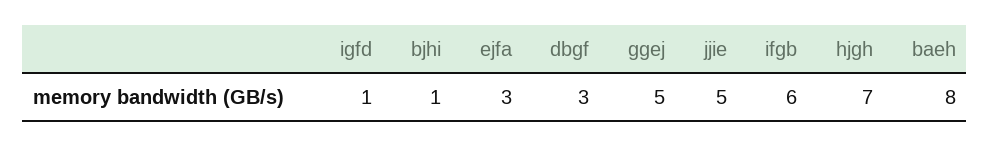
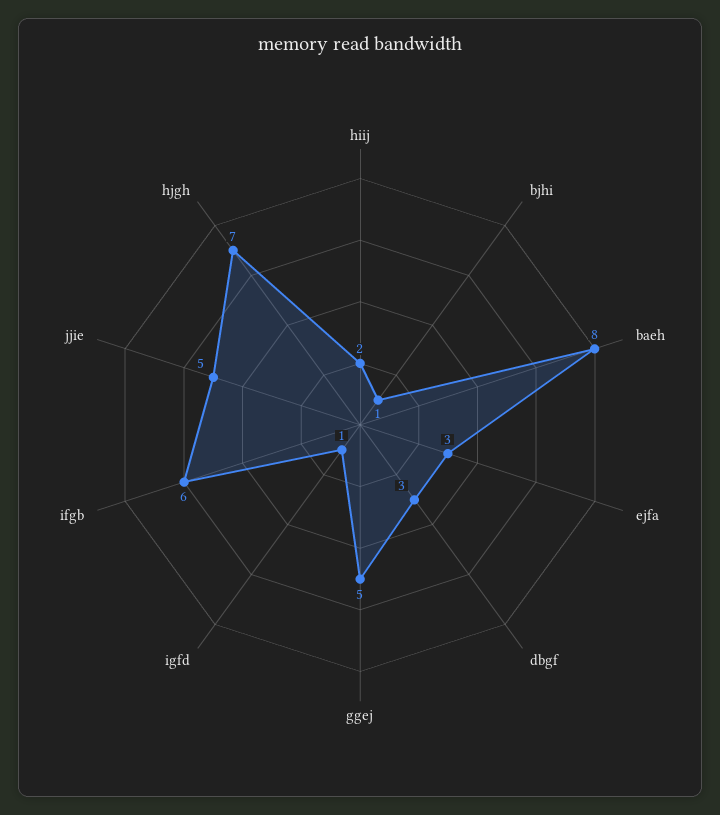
  {
    "igfd": 1,
    "bjhi": 1,
    "ejfa": 3,
    "dbgf": 3,
    "ggej": 5,
    "jjie": 5,
    "ifgb": 6,
    "hjgh": 7,
-   "baeh": 8
+   "baeh": 8,
+   "hiij": 2
  }

